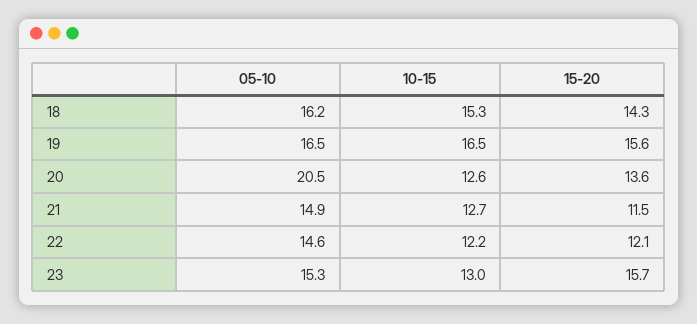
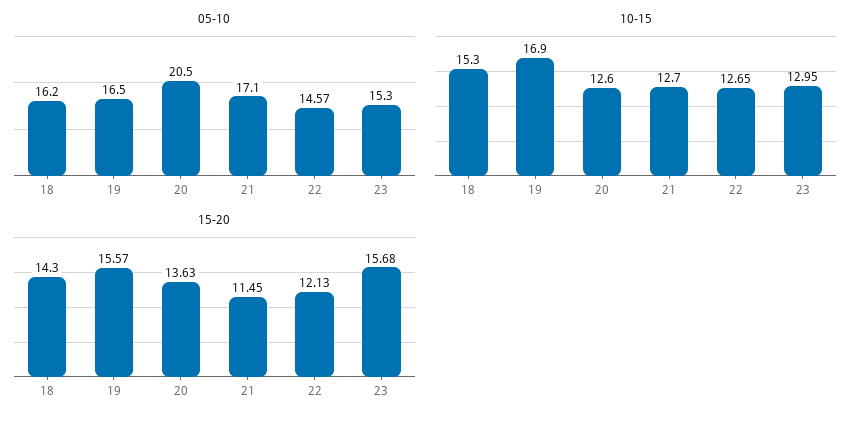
  {
    "05-10": {
      "18": 16.2,
      "19": 16.5,
      "20": 20.5,
-     "21": 14.9,
+     "21": 17.1,
      "22": 14.57,
      "23": 15.3
    },
    "10-15": {
      "18": 15.3,
-     "19": 16.5,
+     "19": 16.9,
      "20": 12.6,
      "21": 12.7,
-     "22": 12.2,
+     "22": 12.65,
      "23": 12.95
    },
    "15-20": {
      "18": 14.3,
      "19": 15.57,
      "20": 13.63,
      "21": 11.45,
      "22": 12.13,
      "23": 15.68
    }
  }

